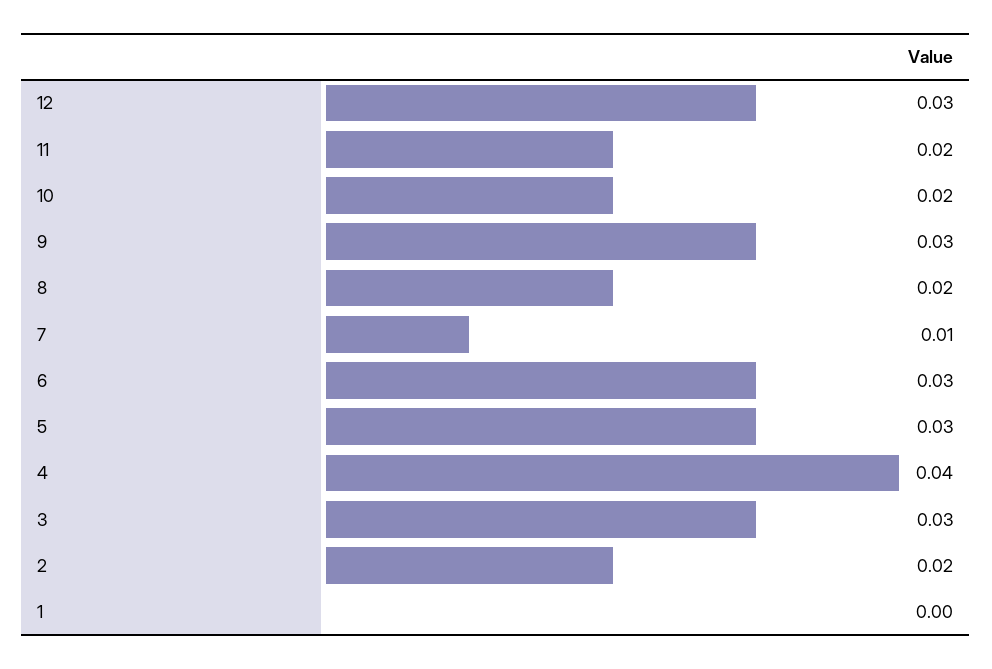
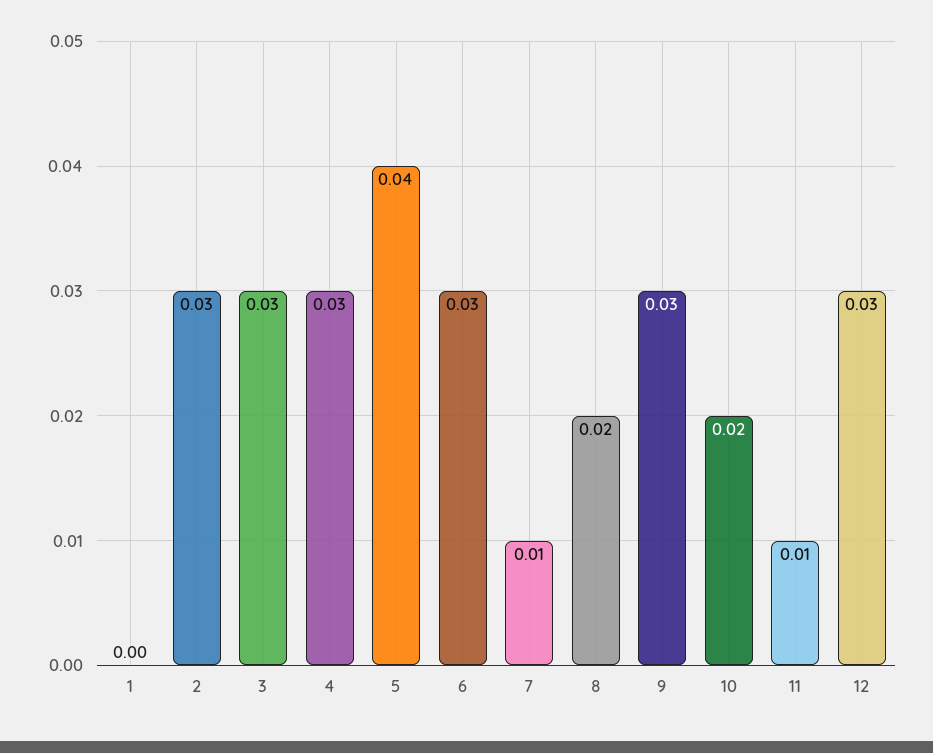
  {
    "12": 0.03,
-   "11": 0.02,
+   "11": 0.01,
    "10": 0.02,
    "9": 0.03,
    "8": 0.02,
    "7": 0.01,
    "6": 0.03,
-   "5": 0.03,
+   "5": 0.04,
-   "4": 0.04,
+   "4": 0.03,
    "3": 0.03,
-   "2": 0.02,
+   "2": 0.03,
    "1": 0
  }

